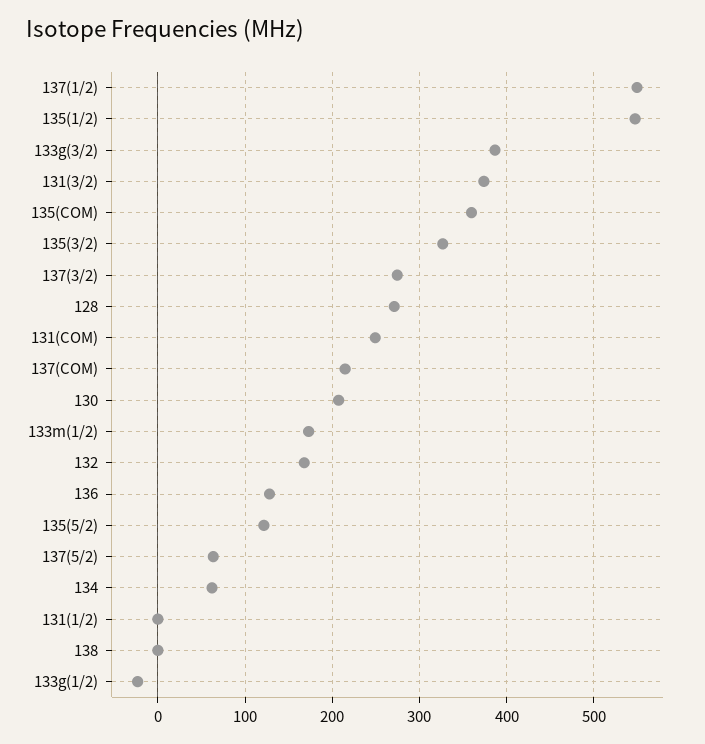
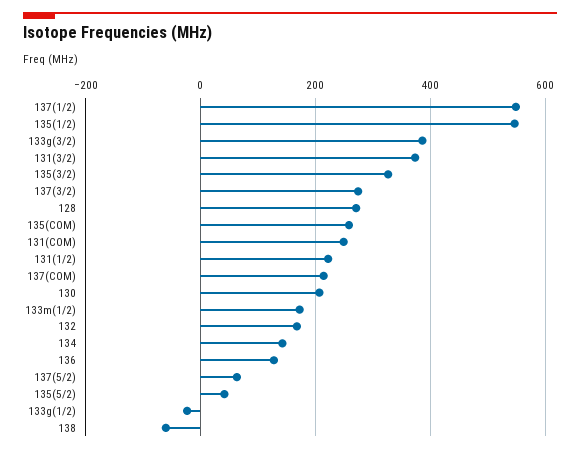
  {
    "137(1/2)": 550,
    "135(1/2)": 550,
    "133g(3/2)": 390,
    "131(3/2)": 370,
-   "135(COM)": 360,
+   "135(COM)": 260,
    "135(3/2)": 330,
    "137(3/2)": 270,
    "128": 270,
    "131(COM)": 250,
    "137(COM)": 210,
    "130": 210,
    "133m(1/2)": 170,
    "132": 170,
    "136": 130,
-   "135(5/2)": 120,
+   "135(5/2)": 40,
    "137(5/2)": 60,
-   "134": 60,
+   "134": 140,
-   "131(1/2)": 0,
+   "131(1/2)": 220,
-   "138": 0,
+   "138": -60,
    "133g(1/2)": -20
  }

